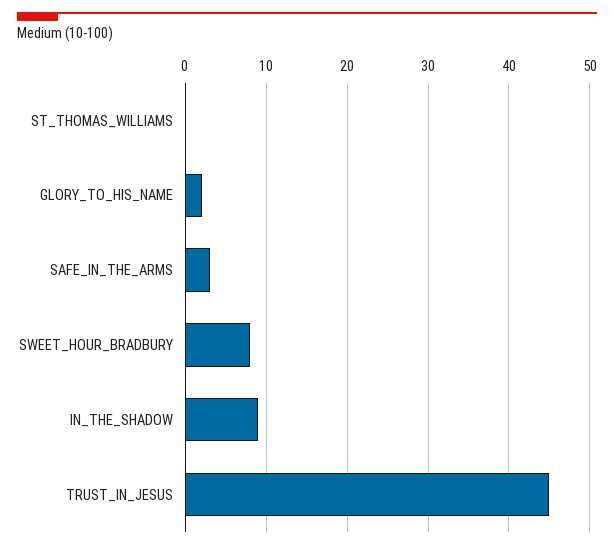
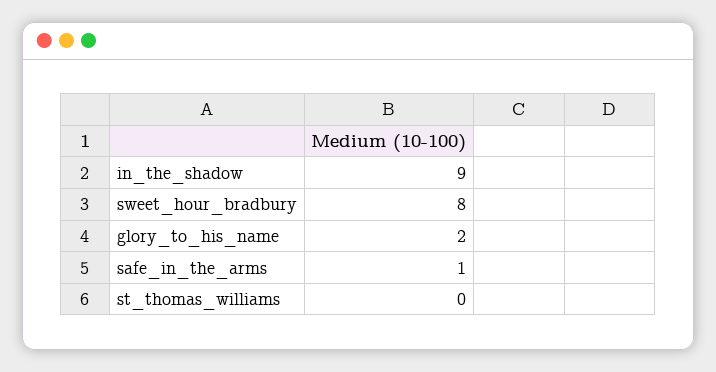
  {
    "ST_THOMAS_WILLIAMS": 0,
    "GLORY_TO_HIS_NAME": 2,
-   "SAFE_IN_THE_ARMS": 3,
+   "SAFE_IN_THE_ARMS": 1,
    "SWEET_HOUR_BRADBURY": 8,
-   "IN_THE_SHADOW": 9,
+   "IN_THE_SHADOW": 9
-   "TRUST_IN_JESUS": 45
  }

